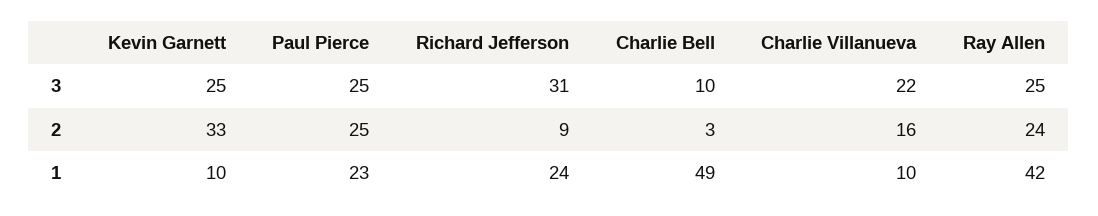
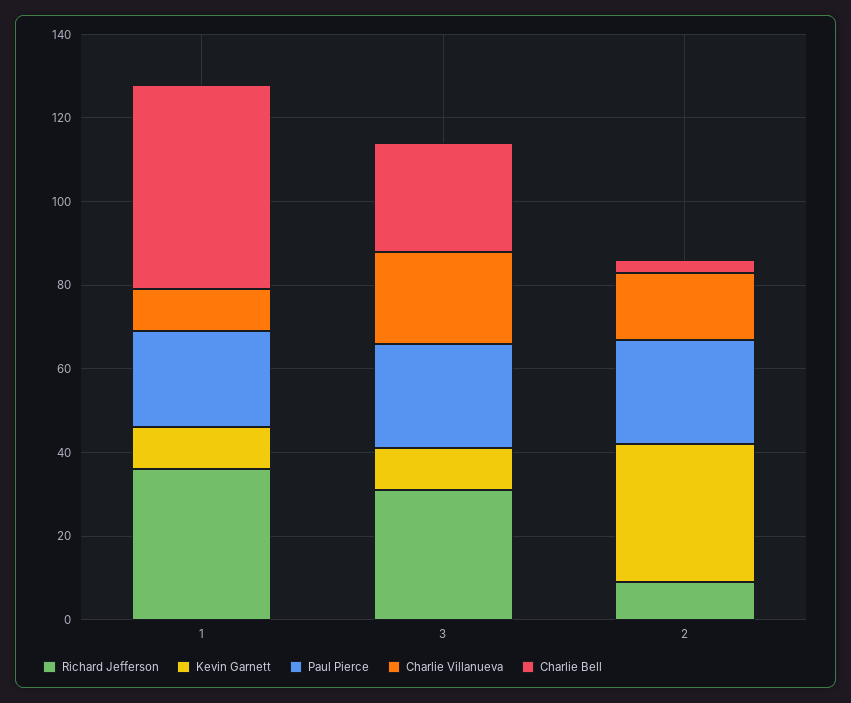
  {
    "Kevin Garnett": {
-     "3": 25,
+     "3": 10,
      "2": 33,
      "1": 10
    },
    "Paul Pierce": {
      "3": 25,
      "2": 25,
      "1": 23
    },
    "Richard Jefferson": {
      "3": 31,
      "2": 9,
-     "1": 24
+     "1": 35
    },
    "Charlie Bell": {
-     "3": 10,
+     "3": 25,
      "2": 3,
      "1": 49
    },
    "Charlie Villanueva": {
      "3": 22,
      "2": 16,
      "1": 10
-   },
+   }
-   "Ray Allen": {
-     "3": 25,
-     "2": 24,
-     "1": 42
-   }
  }

